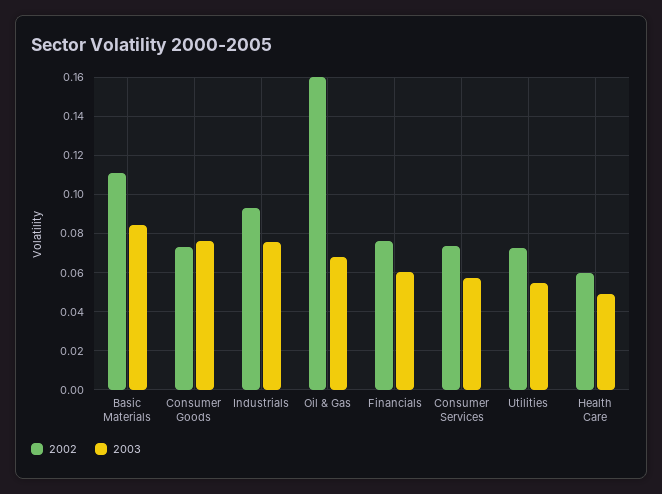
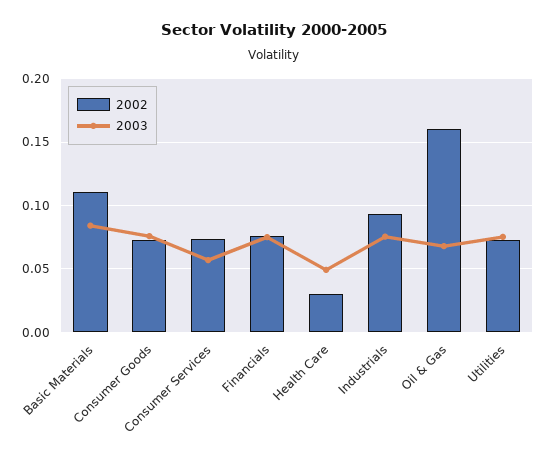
  {
    "2002": {
      "Basic Materials": 0.11,
      "Consumer Goods": 0.075,
      "Industrials": 0.095,
      "Oil & Gas": 0.16,
      "Financials": 0.075,
      "Consumer Services": 0.075,
      "Utilities": 0.075,
-     "Health Care": 0.06
+     "Health Care": 0.03
    },
    "2003": {
      "Basic Materials": 0.085,
      "Consumer Goods": 0.075,
      "Industrials": 0.075,
      "Oil & Gas": 0.07,
-     "Financials": 0.06,
+     "Financials": 0.075,
      "Consumer Services": 0.055,
-     "Utilities": 0.055,
+     "Utilities": 0.075,
      "Health Care": 0.05
    }
  }

